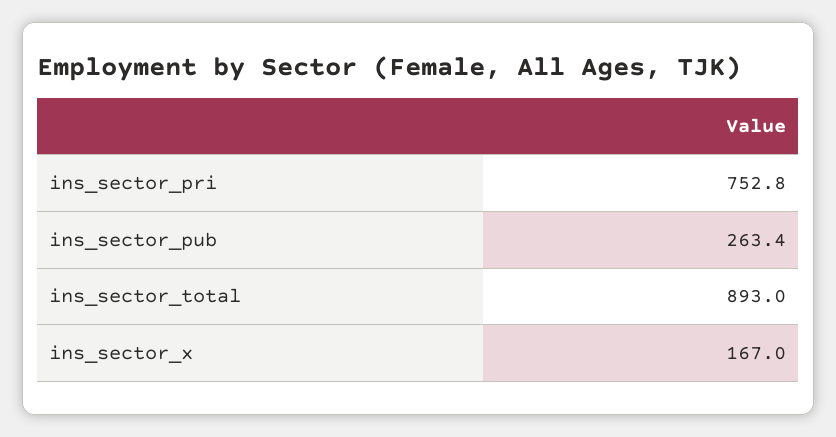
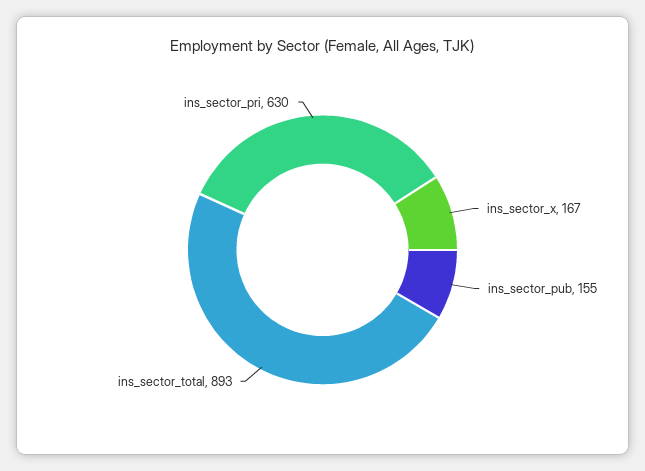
  {
-   "ins_sector_pri": 752.8,
+   "ins_sector_pri": 630,
-   "ins_sector_pub": 263.4,
+   "ins_sector_pub": 155,
    "ins_sector_total": 893,
    "ins_sector_x": 167
  }

